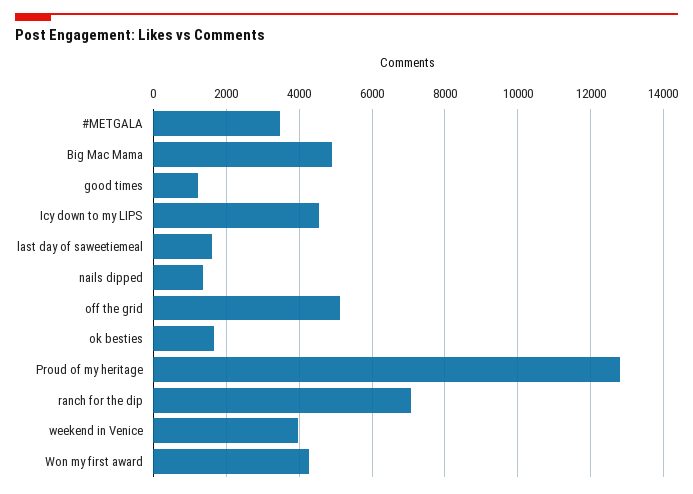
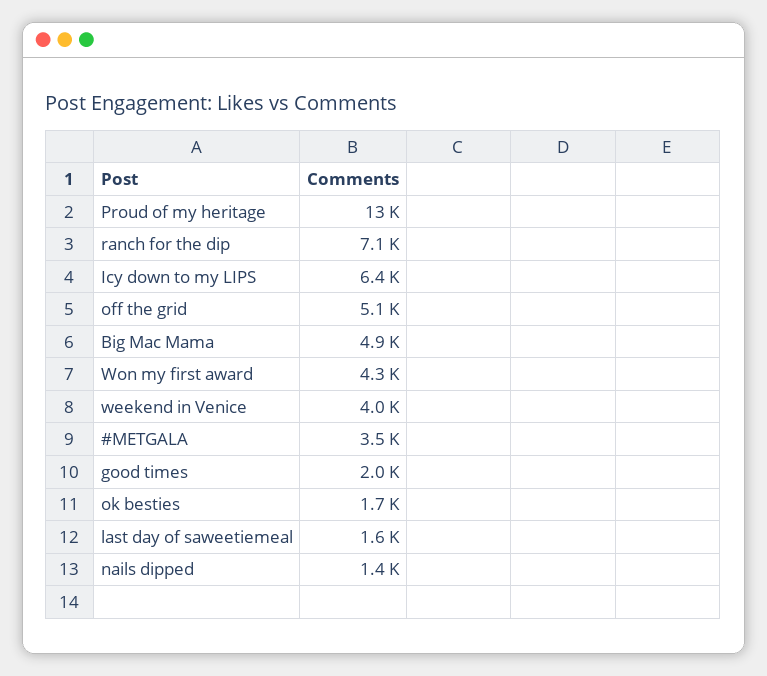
  {
    "#METGALA": 3500,
    "Big Mac Mama": 4900,
-   "good times": 1200,
+   "good times": 2000,
-   "Icy down to my LIPS": 4600,
+   "Icy down to my LIPS": 6400,
    "last day of saweetiemeal": 1600,
    "nails dipped": 1400,
    "off the grid": 5100,
    "ok besties": 1700,
    "Proud of my heritage": 13000,
    "ranch for the dip": 7100,
    "weekend in Venice": 4000,
    "Won my first award": 4300
  }

